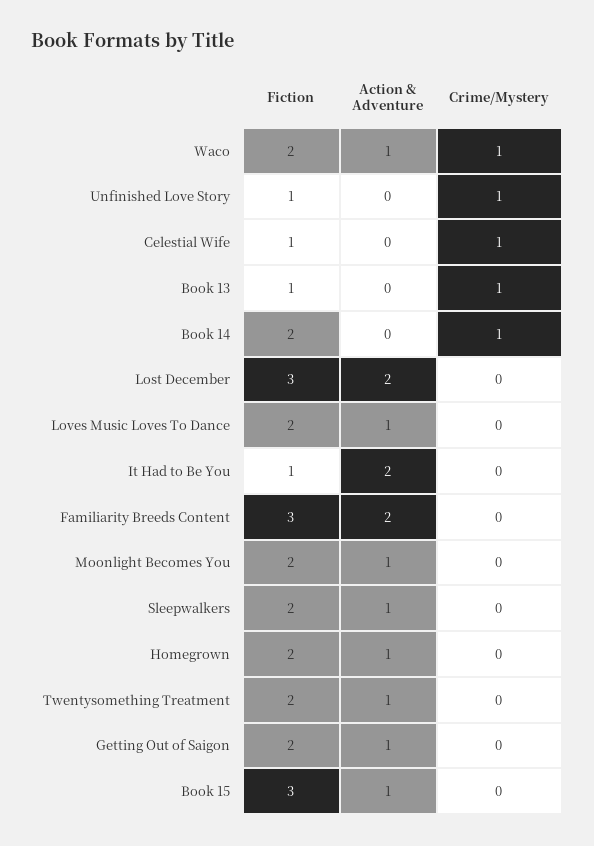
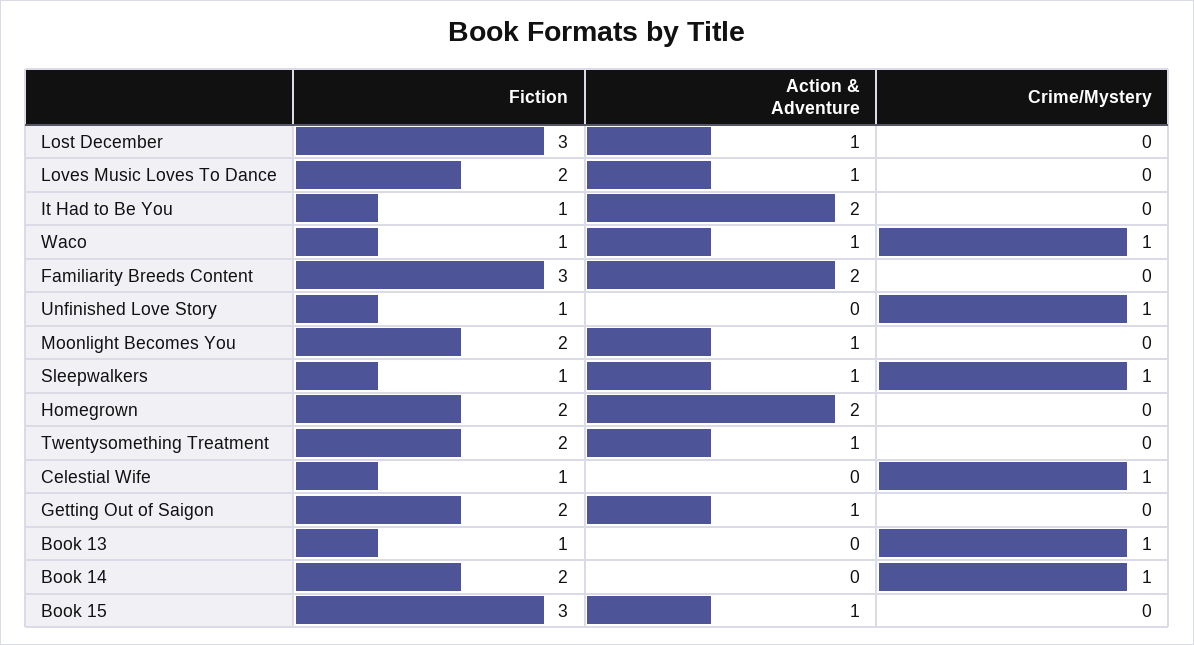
  {
    "Fiction": {
-     "Waco": 2,
+     "Waco": 1,
      "Unfinished Love Story": 1,
      "Celestial Wife": 1,
      "Book 13": 1,
      "Book 14": 2,
      "Lost December": 3,
      "Loves Music Loves To Dance": 2,
      "It Had to Be You": 1,
      "Familiarity Breeds Content": 3,
      "Moonlight Becomes You": 2,
-     "Sleepwalkers": 2,
+     "Sleepwalkers": 1,
      "Homegrown": 2,
      "Twentysomething Treatment": 2,
      "Getting Out of Saigon": 2,
      "Book 15": 3
    },
    "Action & Adventure": {
      "Waco": 1,
      "Unfinished Love Story": 0,
      "Celestial Wife": 0,
      "Book 13": 0,
      "Book 14": 0,
-     "Lost December": 2,
+     "Lost December": 1,
      "Loves Music Loves To Dance": 1,
      "It Had to Be You": 2,
      "Familiarity Breeds Content": 2,
      "Moonlight Becomes You": 1,
      "Sleepwalkers": 1,
-     "Homegrown": 1,
+     "Homegrown": 2,
      "Twentysomething Treatment": 1,
      "Getting Out of Saigon": 1,
      "Book 15": 1
    },
    "Crime/Mystery": {
      "Waco": 1,
      "Unfinished Love Story": 1,
      "Celestial Wife": 1,
      "Book 13": 1,
      "Book 14": 1,
      "Lost December": 0,
      "Loves Music Loves To Dance": 0,
      "It Had to Be You": 0,
      "Familiarity Breeds Content": 0,
      "Moonlight Becomes You": 0,
-     "Sleepwalkers": 0,
+     "Sleepwalkers": 1,
      "Homegrown": 0,
      "Twentysomething Treatment": 0,
      "Getting Out of Saigon": 0,
      "Book 15": 0
    }
  }

